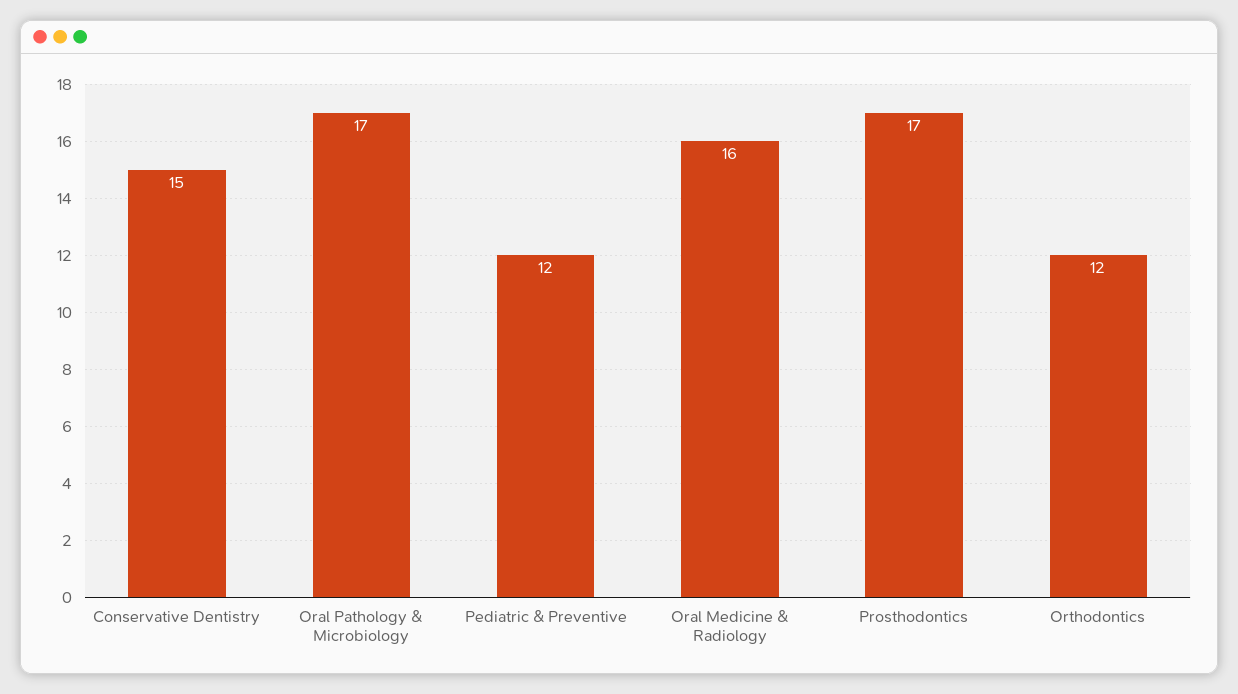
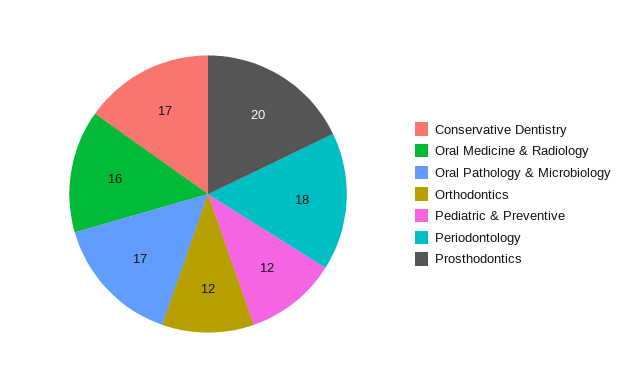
  {
-   "Conservative Dentistry": 15,
+   "Conservative Dentistry": 17,
    "Oral Pathology & Microbiology": 17,
    "Pediatric & Preventive": 12,
    "Oral Medicine & Radiology": 16,
-   "Prosthodontics": 17,
+   "Prosthodontics": 20,
-   "Orthodontics": 12
+   "Orthodontics": 12,
+   "Periodontology": 18
  }

